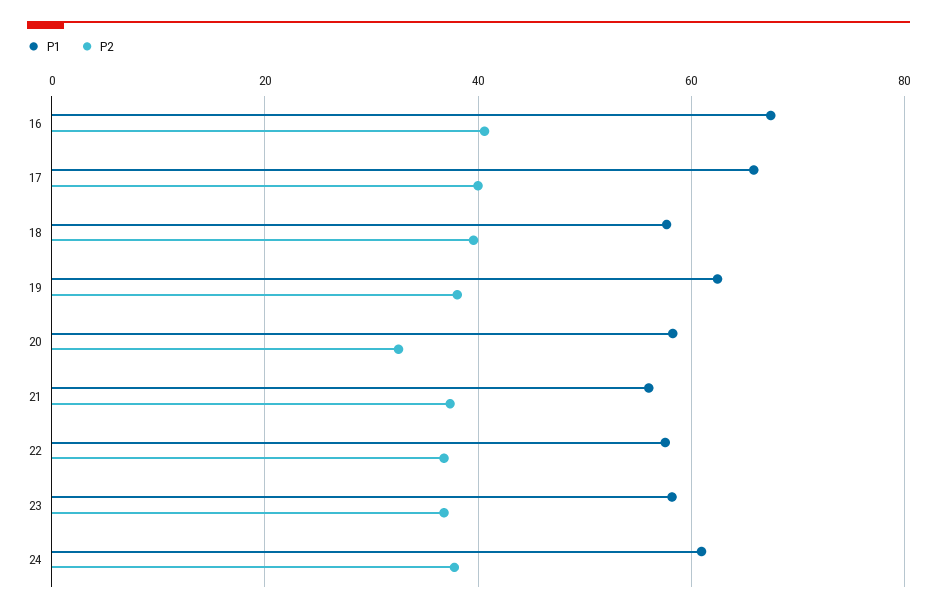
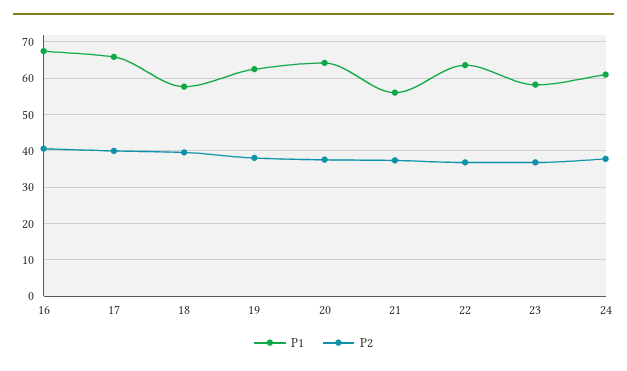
  {
    "P1": {
      "16": 68,
      "17": 66,
      "18": 58,
      "19": 62,
-     "20": 58,
+     "20": 64,
      "21": 56,
-     "22": 58,
+     "22": 64,
      "23": 58,
      "24": 60
    },
    "P2": {
      "16": 40,
      "17": 40,
      "18": 40,
      "19": 38,
-     "20": 32,
+     "20": 38,
      "21": 38,
      "22": 36,
      "23": 36,
      "24": 38
    }
  }

